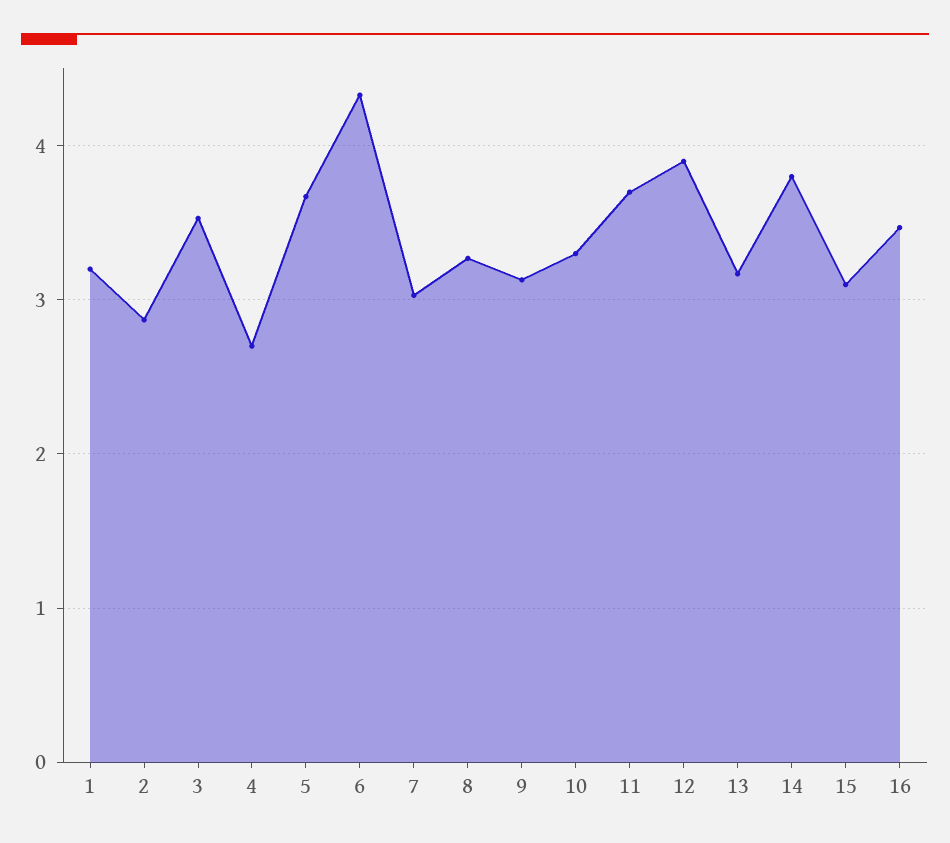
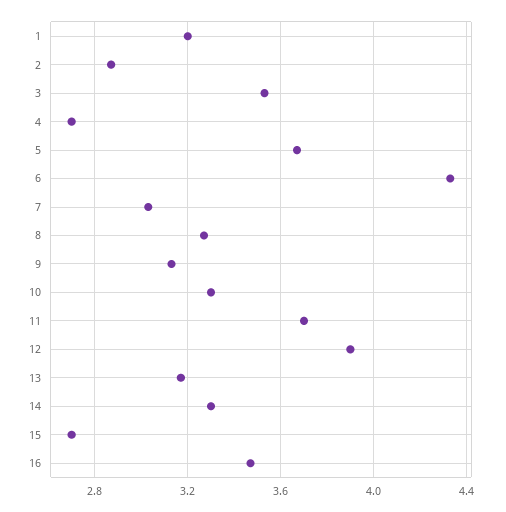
  {
    "1": 3.2,
    "2": 2.85,
    "3": 3.55,
    "4": 2.7,
    "5": 3.65,
    "6": 4.35,
    "7": 3.05,
    "8": 3.25,
    "9": 3.15,
    "10": 3.3,
    "11": 3.7,
    "12": 3.9,
    "13": 3.15,
-   "14": 3.8,
+   "14": 3.3,
-   "15": 3.1,
+   "15": 2.7,
    "16": 3.45
  }

